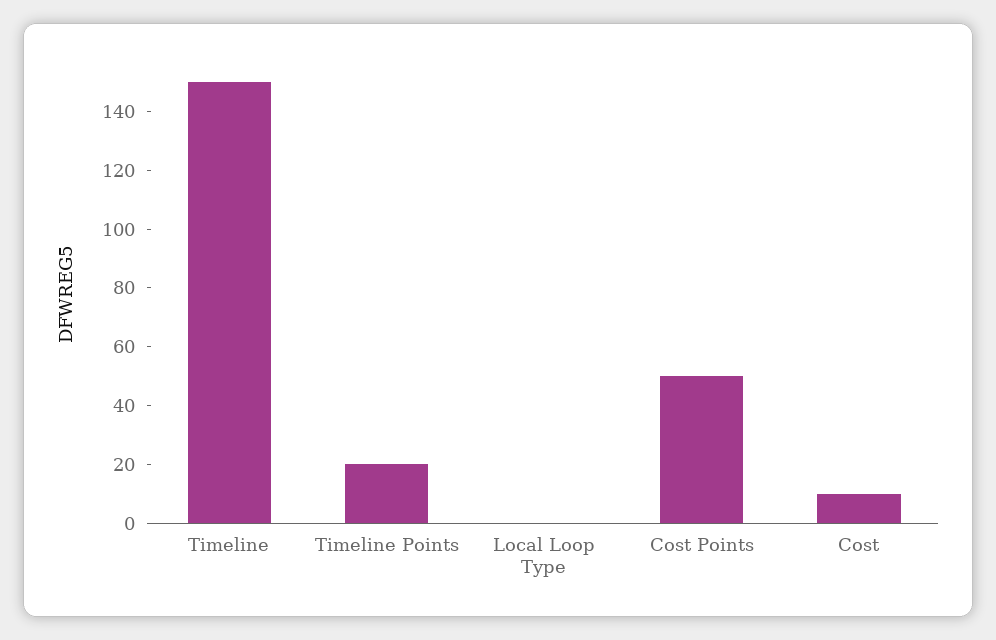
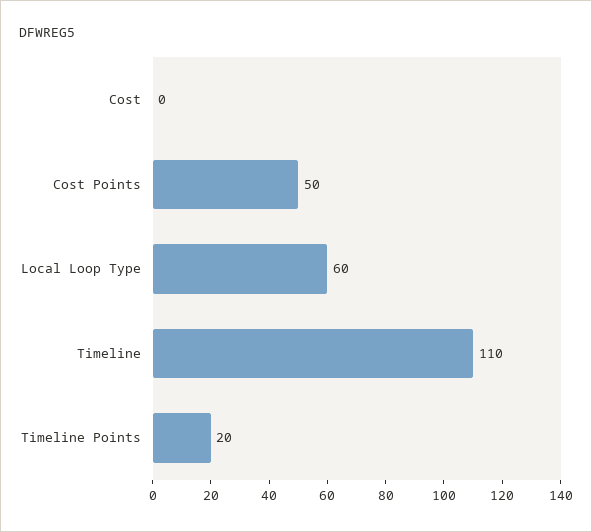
  {
-   "Timeline": 150,
+   "Timeline": 110,
    "Timeline Points": 20,
-   "Local Loop Type": 0,
+   "Local Loop Type": 60,
    "Cost Points": 50,
-   "Cost": 10
+   "Cost": 0
  }

